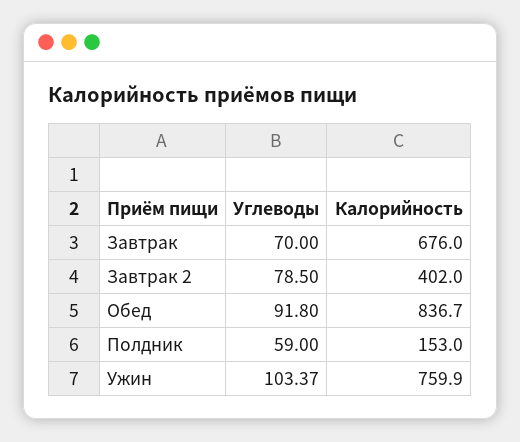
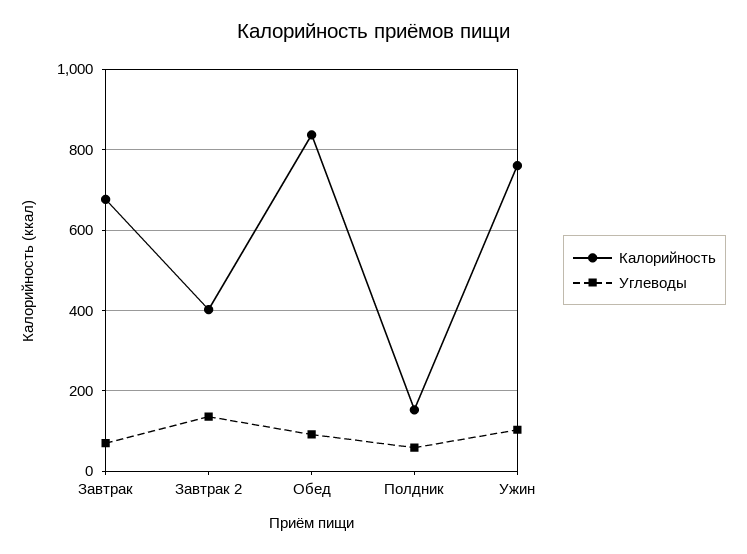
  {
    "Углеводы": {
      "Завтрак": 70,
-     "Завтрак 2": 78.5,
+     "Завтрак 2": 140,
      "Обед": 91.8,
      "Полдник": 59,
      "Ужин": 103.37
    },
    "Калорийность": {
      "Завтрак": 676,
      "Завтрак 2": 402,
      "Обед": 836.7,
      "Полдник": 153,
      "Ужин": 759.9
    }
  }

